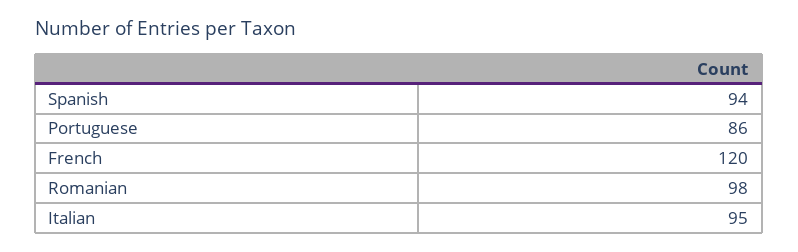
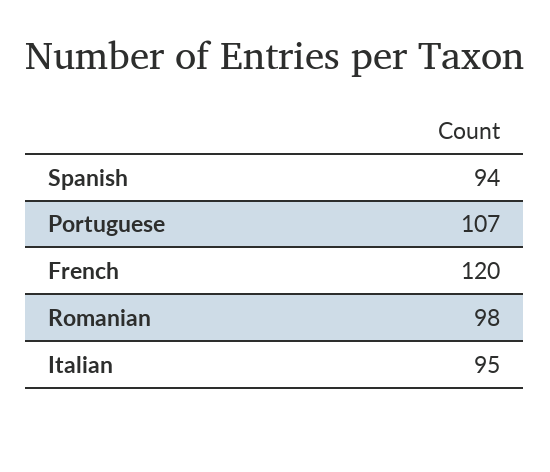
  {
    "Spanish": 94,
-   "Portuguese": 86,
+   "Portuguese": 107,
    "French": 120,
    "Romanian": 98,
    "Italian": 95
  }

